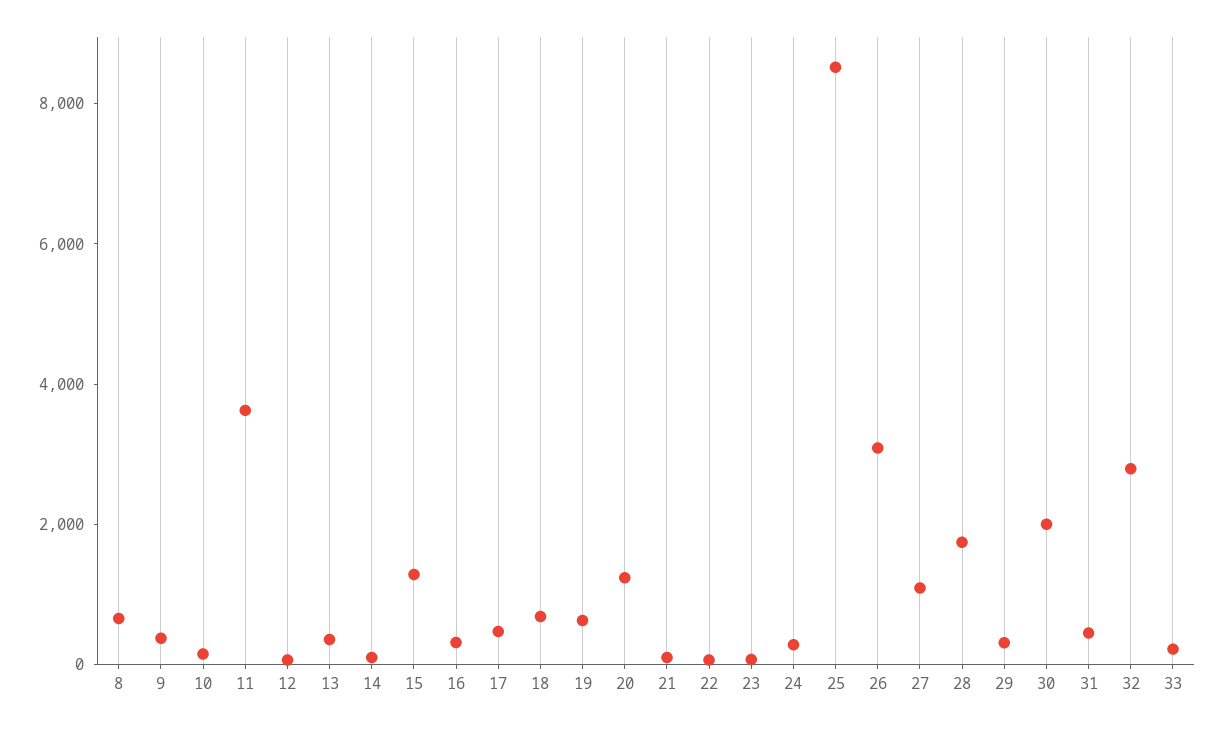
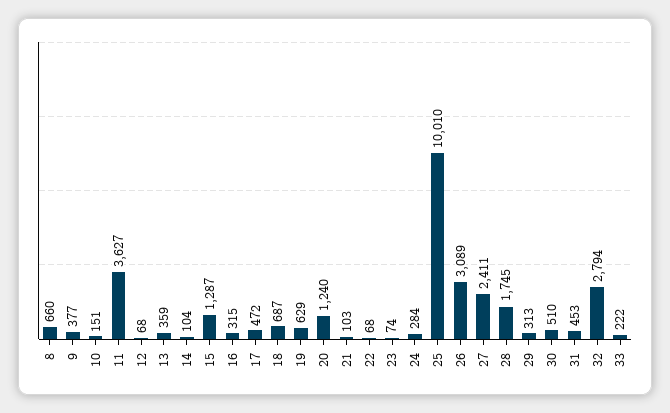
  {
    "8": 660,
    "9": 377,
    "10": 151,
    "11": 3627,
    "12": 68,
    "13": 359,
    "14": 104,
    "15": 1287,
    "16": 315,
    "17": 472,
    "18": 687,
    "19": 629,
    "20": 1240,
    "21": 103,
    "22": 68,
    "23": 74,
    "24": 284,
-   "25": 8500,
+   "25": 10010,
    "26": 3089,
-   "27": 1000,
+   "27": 2411,
    "28": 1745,
    "29": 313,
-   "30": 2000,
+   "30": 510,
    "31": 453,
    "32": 2794,
    "33": 222
  }

